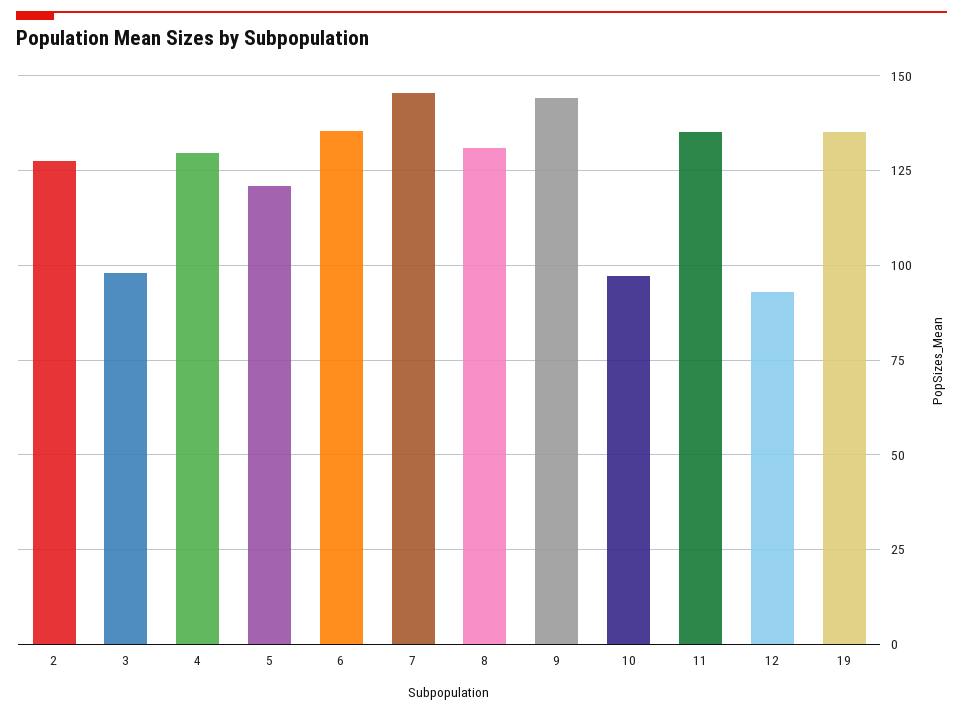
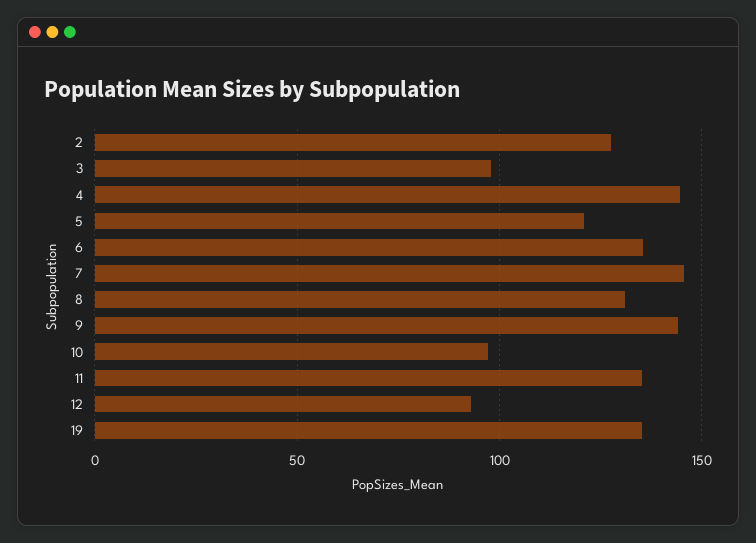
  {
    "2": 127.5,
    "3": 97.5,
-   "4": 130,
+   "4": 145,
    "5": 120,
    "6": 135,
    "7": 145,
    "8": 130,
    "9": 145,
    "10": 97.5,
    "11": 135,
    "12": 92.5,
    "19": 135
  }

